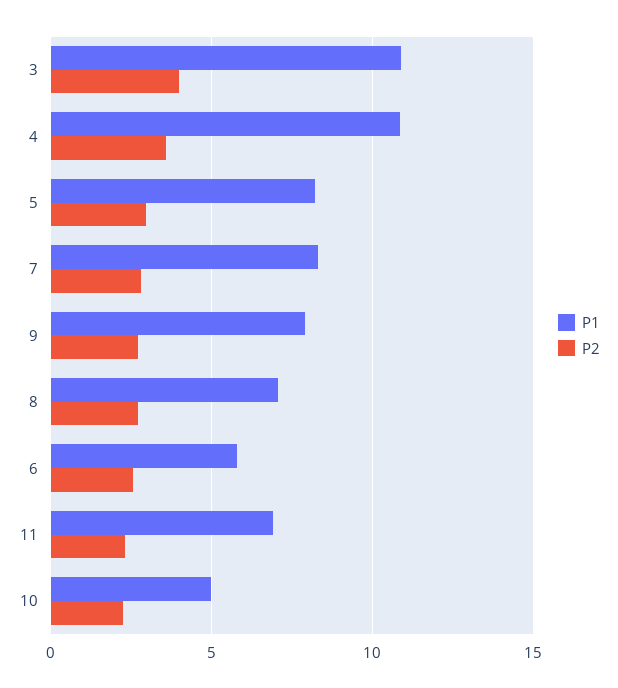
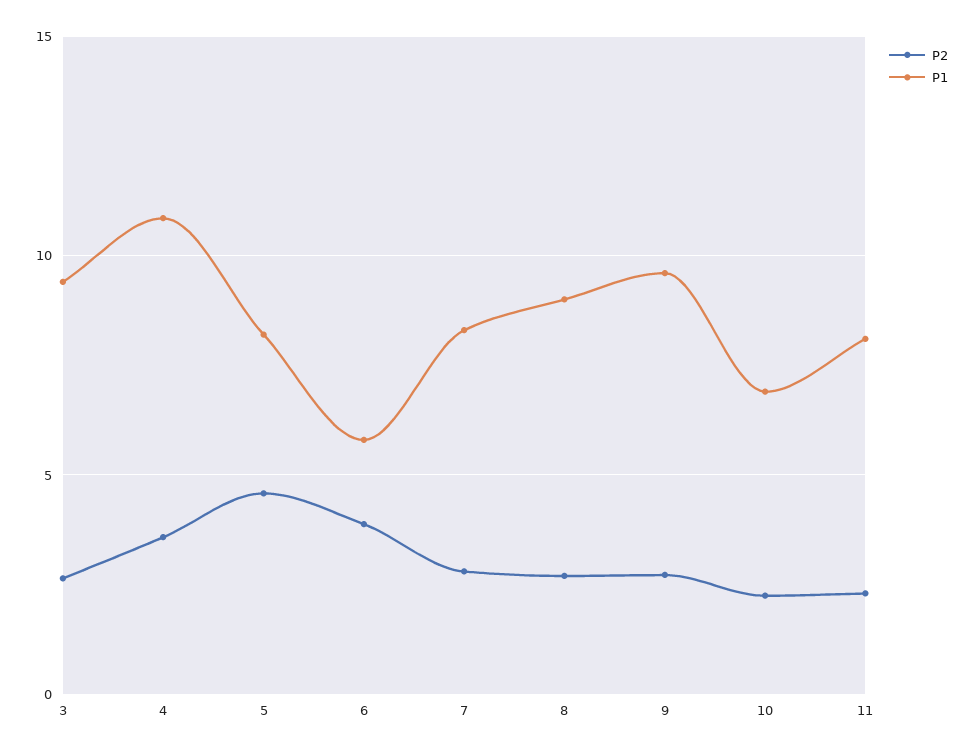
  {
    "P1": {
-     "3": 11,
+     "3": 9.5,
      "4": 11,
      "5": 8,
      "7": 8.5,
-     "9": 8,
+     "9": 9.5,
-     "8": 7,
+     "8": 9,
      "6": 6,
-     "11": 7,
+     "11": 8,
-     "10": 5
+     "10": 7
    },
    "P2": {
-     "3": 4,
+     "3": 2.5,
      "4": 3.5,
-     "5": 3,
+     "5": 4.5,
      "7": 3,
      "9": 2.5,
      "8": 2.5,
-     "6": 2.5,
+     "6": 4,
      "11": 2.5,
      "10": 2.5
    }
  }

